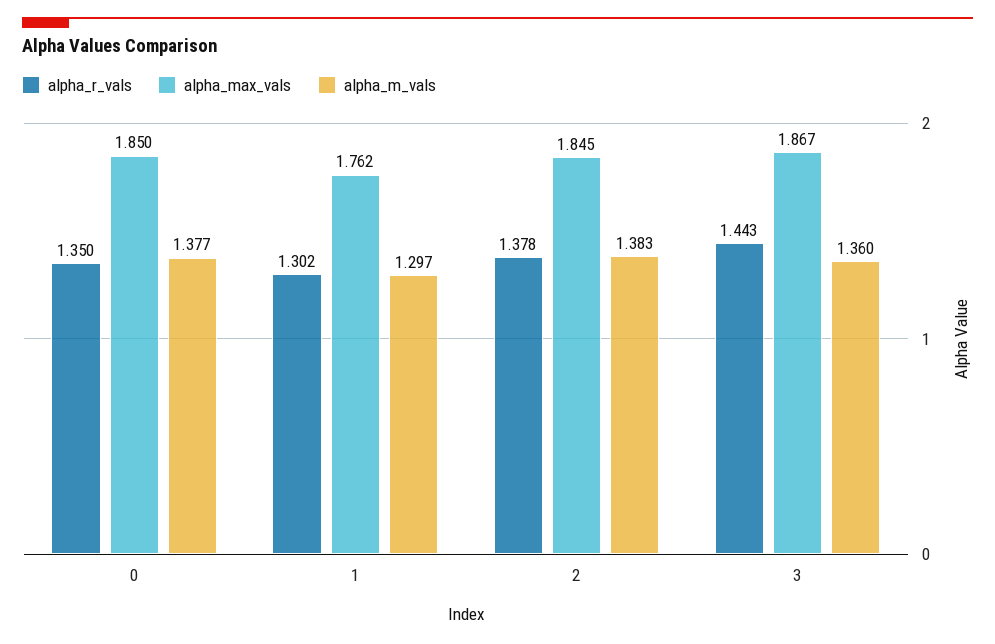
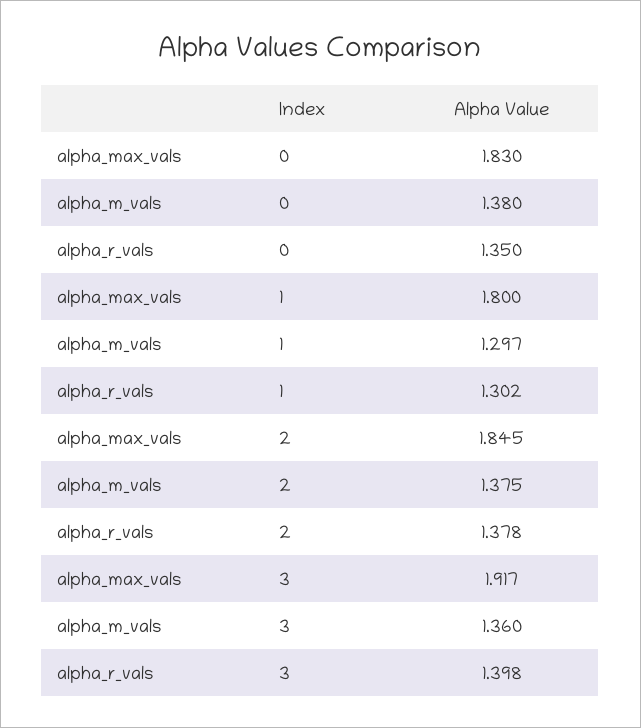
  {
    "alpha_r_vals": {
      "0": 1.35,
      "1": 1.302,
      "2": 1.378,
-     "3": 1.443
+     "3": 1.398
    },
    "alpha_max_vals": {
-     "0": 1.85,
+     "0": 1.83,
-     "1": 1.762,
+     "1": 1.8,
      "2": 1.845,
-     "3": 1.867
+     "3": 1.917
    },
    "alpha_m_vals": {
-     "0": 1.377,
+     "0": 1.38,
      "1": 1.297,
-     "2": 1.383,
+     "2": 1.375,
      "3": 1.36
    }
  }

